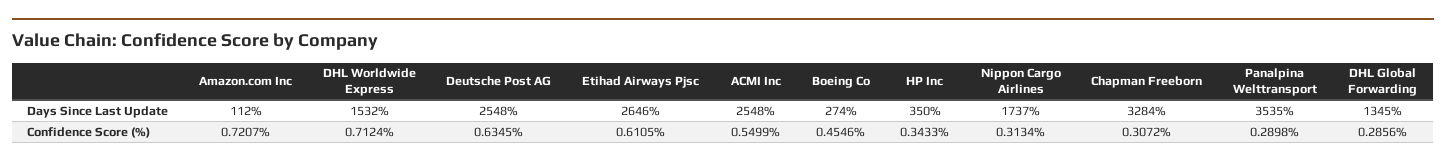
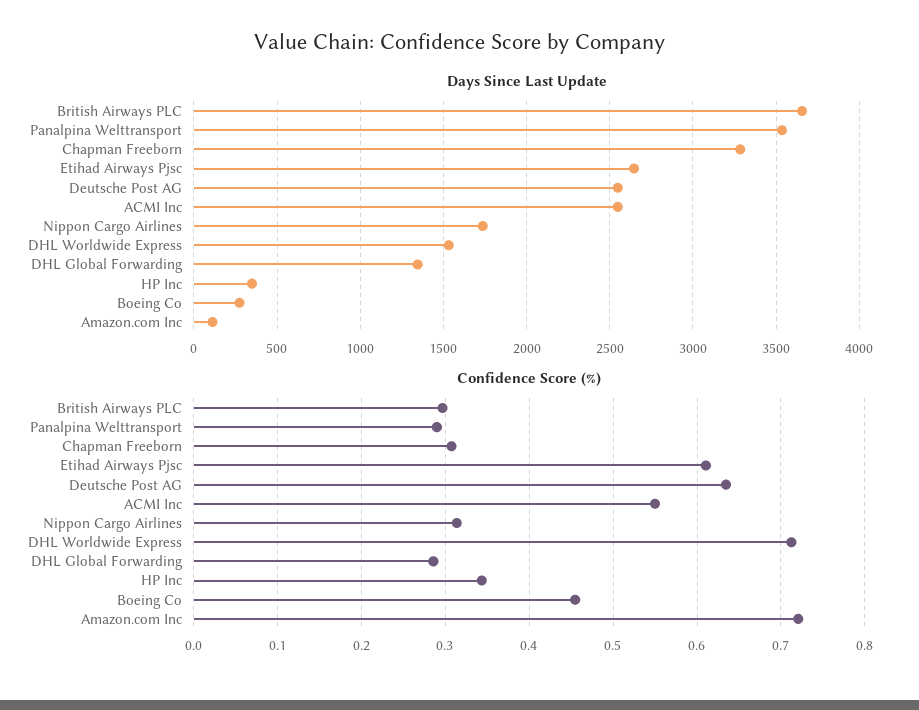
  {
    "Days Since Last Update": {
      "Amazon.com Inc": 112,
      "DHL Worldwide Express": 1532,
      "Deutsche Post AG": 2548,
      "Etihad Airways Pjsc": 2646,
      "ACMI Inc": 2548,
      "Boeing Co": 274,
      "HP Inc": 350,
      "Nippon Cargo Airlines": 1737,
      "Chapman Freeborn": 3284,
      "Panalpina Welttransport": 3535,
-     "DHL Global Forwarding": 1345
+     "DHL Global Forwarding": 1345,
+     "British Airways PLC": 3650
    },
    "Confidence Score (%)": {
      "Amazon.com Inc": 0.7207,
      "DHL Worldwide Express": 0.7124,
      "Deutsche Post AG": 0.6345,
      "Etihad Airways Pjsc": 0.6105,
      "ACMI Inc": 0.5499,
      "Boeing Co": 0.4546,
      "HP Inc": 0.3433,
      "Nippon Cargo Airlines": 0.3134,
      "Chapman Freeborn": 0.3072,
      "Panalpina Welttransport": 0.2898,
-     "DHL Global Forwarding": 0.2856
+     "DHL Global Forwarding": 0.2856,
+     "British Airways PLC": 0.3
    }
  }

